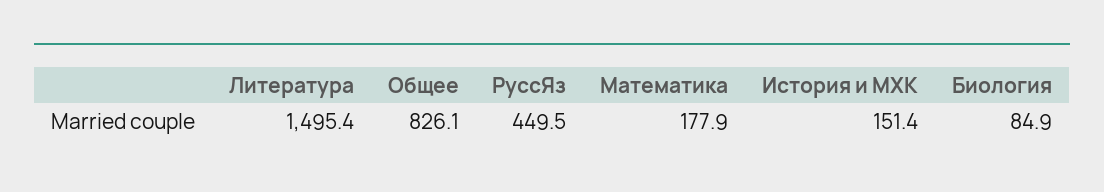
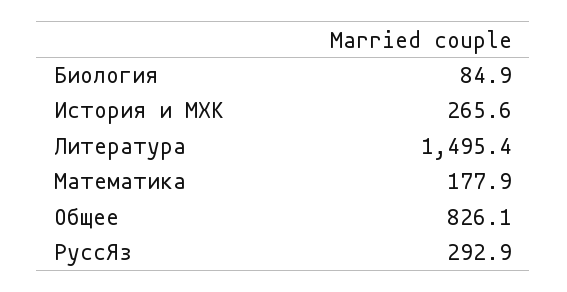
  {
    "Литература": 1495.4,
    "Общее": 826.1,
-   "РуссЯз": 449.5,
+   "РуссЯз": 292.9,
    "Математика": 177.9,
-   "История и МХК": 151.4,
+   "История и МХК": 265.6,
    "Биология": 84.9
  }

